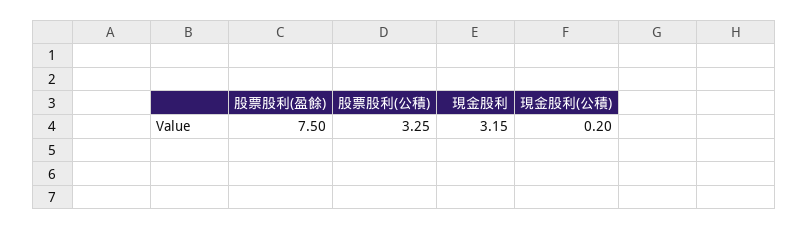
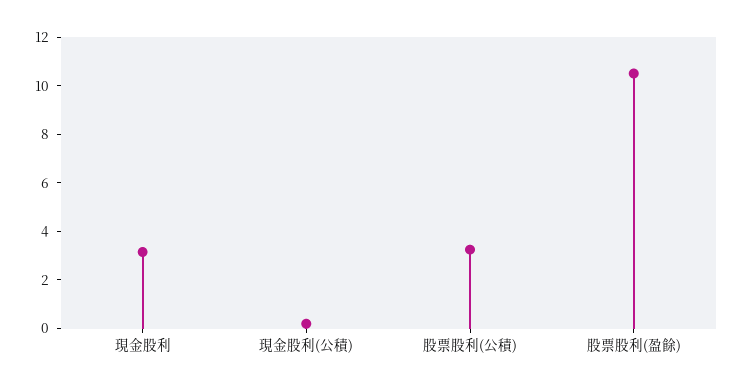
  {
-   "股票股利(盈餘)": 7.5,
+   "股票股利(盈餘)": 10.5,
    "股票股利(公積)": 3.25,
    "現金股利": 3.15,
    "現金股利(公積)": 0.2
  }

